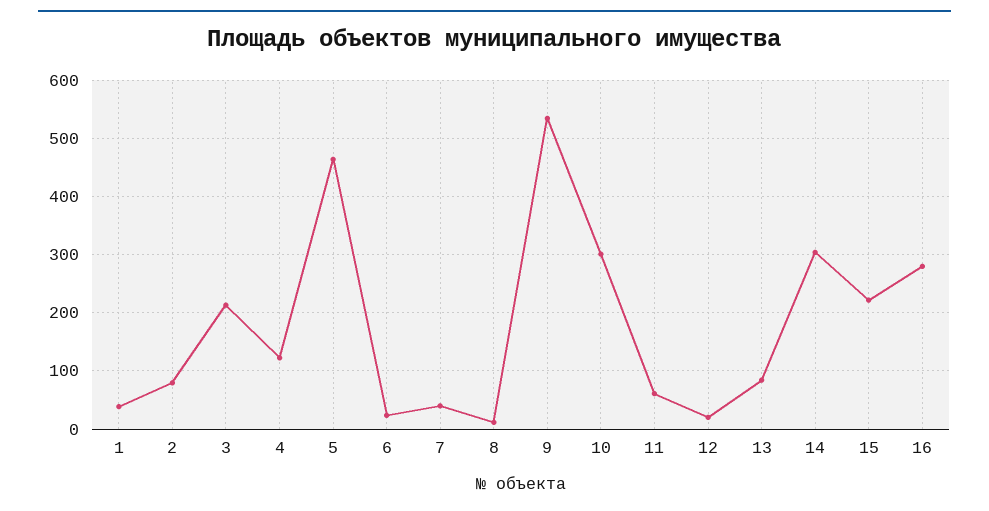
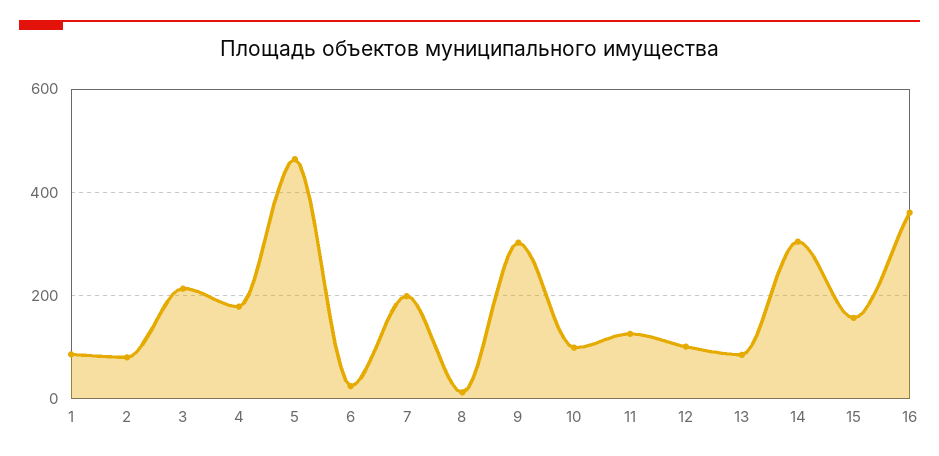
  {
-   "1": 40,
+   "1": 80,
    "2": 80,
    "3": 220,
-   "4": 120,
+   "4": 180,
    "5": 460,
    "6": 20,
-   "7": 40,
+   "7": 200,
    "8": 20,
-   "9": 540,
+   "9": 300,
-   "10": 300,
+   "10": 100,
-   "11": 60,
+   "11": 120,
-   "12": 20,
+   "12": 100,
    "13": 80,
    "14": 300,
-   "15": 220,
+   "15": 160,
-   "16": 280
+   "16": 360
  }

